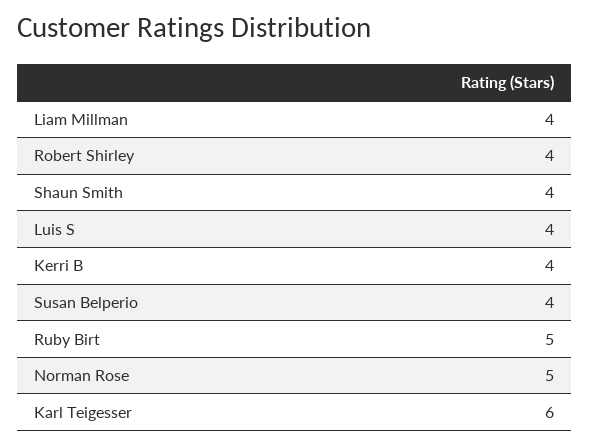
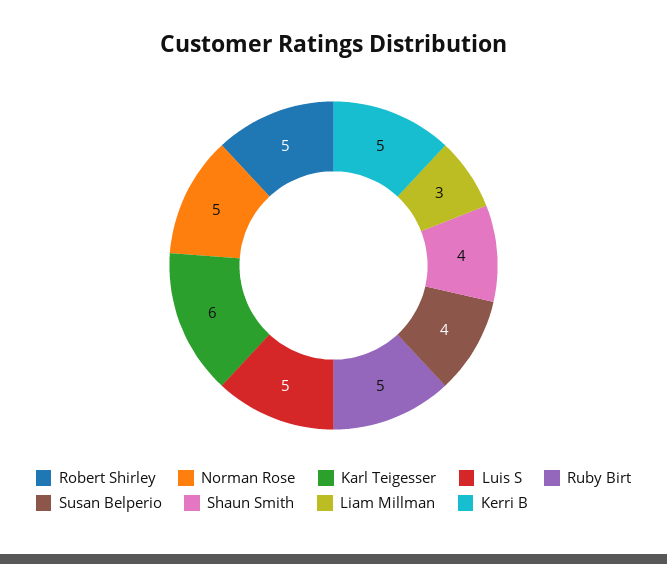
  {
-   "Liam Millman": 4,
+   "Liam Millman": 3,
-   "Robert Shirley": 4,
+   "Robert Shirley": 5,
    "Shaun Smith": 4,
-   "Luis S": 4,
+   "Luis S": 5,
-   "Kerri B": 4,
+   "Kerri B": 5,
    "Susan Belperio": 4,
    "Ruby Birt": 5,
    "Norman Rose": 5,
    "Karl Teigesser": 6
  }

